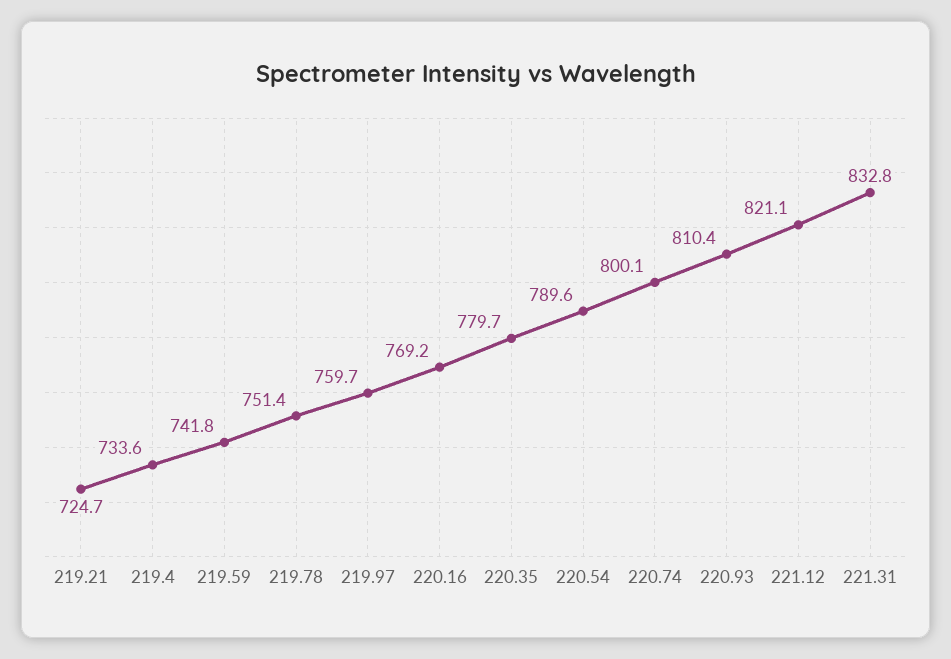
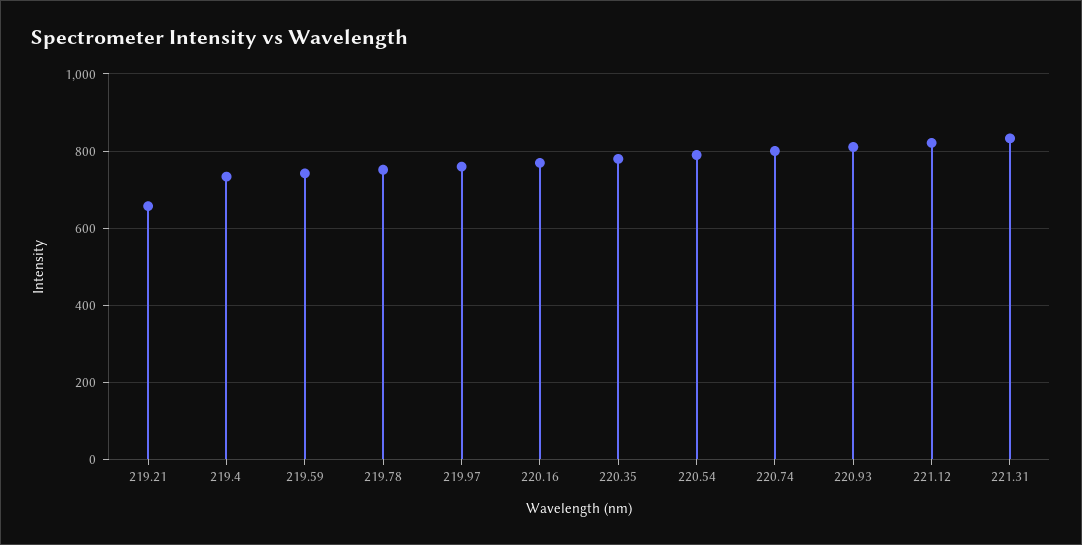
  {
-   "219.21": 724.7,
+   "219.21": 660,
    "219.4": 733.6,
    "219.59": 741.8,
    "219.78": 751.4,
    "219.97": 759.7,
    "220.16": 769.2,
    "220.35": 779.7,
    "220.54": 789.6,
    "220.74": 800.1,
    "220.93": 810.4,
    "221.12": 821.1,
    "221.31": 832.8
  }

